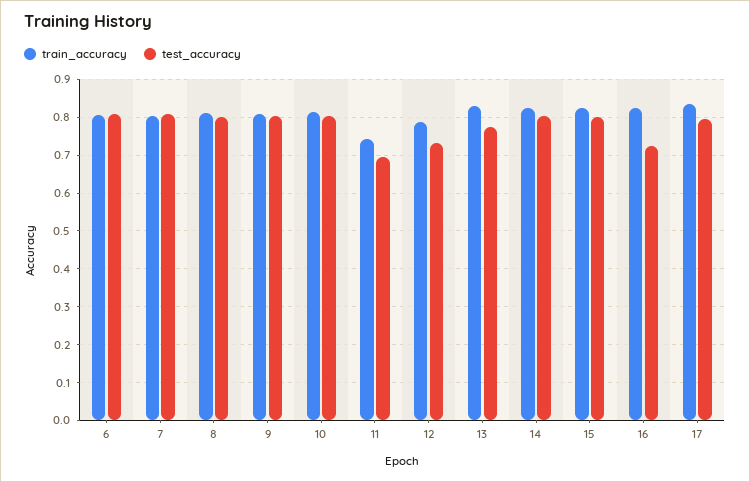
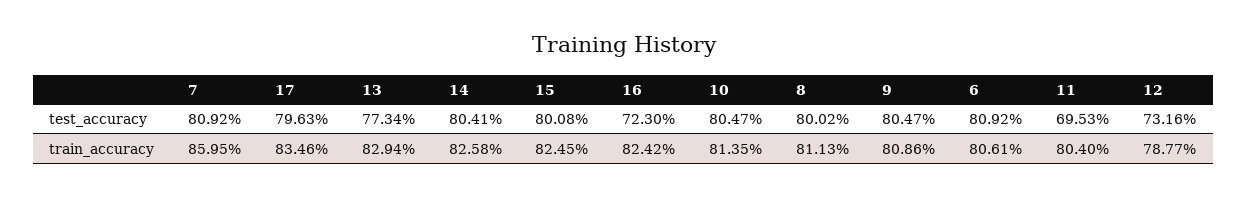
  {
    "train_accuracy": {
      "6": 0.8061,
-     "7": 0.8,
+     "7": 0.8595,
      "8": 0.8113,
      "9": 0.8086,
      "10": 0.8135,
-     "11": 0.74,
+     "11": 0.804,
      "12": 0.7877,
      "13": 0.8294,
      "14": 0.8258,
      "15": 0.8245,
      "16": 0.8242,
      "17": 0.8346
    },
    "test_accuracy": {
      "6": 0.8092,
      "7": 0.8092,
      "8": 0.8002,
      "9": 0.8047,
      "10": 0.8047,
      "11": 0.6953,
      "12": 0.7316,
      "13": 0.7734,
      "14": 0.8041,
      "15": 0.8008,
      "16": 0.723,
      "17": 0.7963
    }
  }

